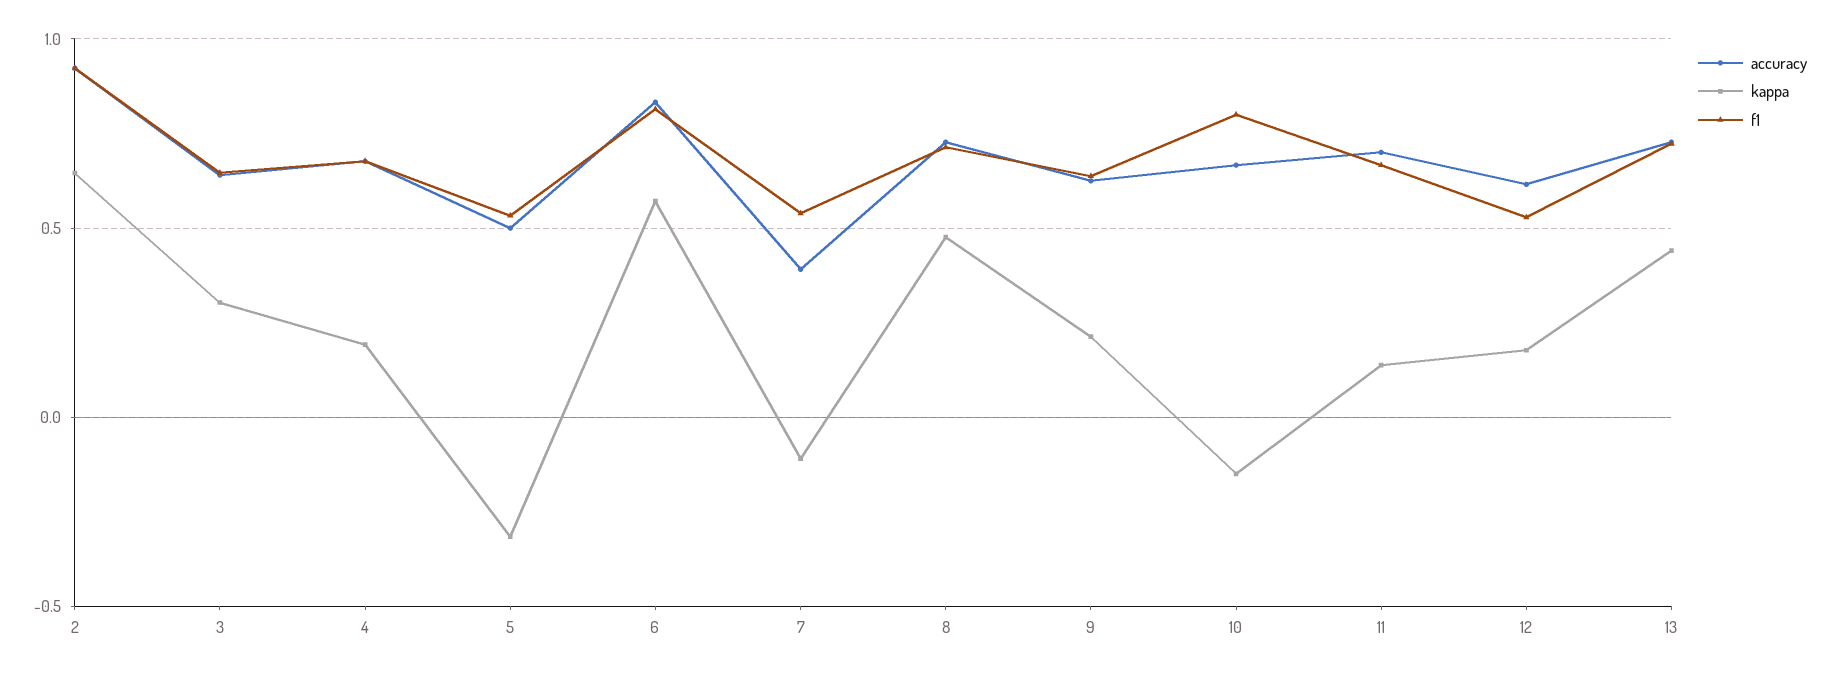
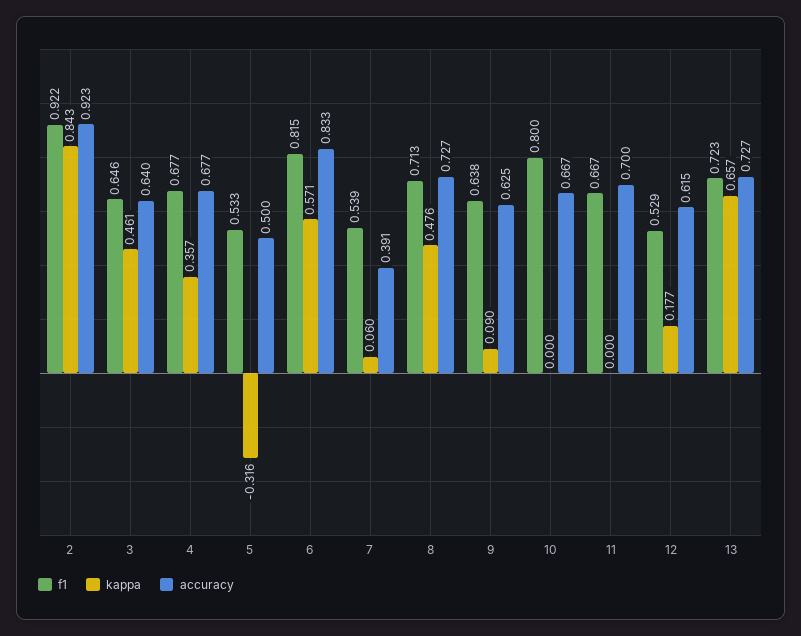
  {
    "accuracy": {
      "2": 0.923,
      "3": 0.64,
      "4": 0.677,
      "5": 0.5,
      "6": 0.833,
      "7": 0.391,
      "8": 0.727,
      "9": 0.625,
      "10": 0.667,
      "11": 0.7,
      "12": 0.615,
      "13": 0.727
    },
    "kappa": {
-     "2": 0.65,
+     "2": 0.843,
-     "3": 0.3,
+     "3": 0.461,
-     "4": 0.2,
+     "4": 0.357,
      "5": -0.316,
      "6": 0.571,
-     "7": -0.1,
+     "7": 0.06,
      "8": 0.476,
-     "9": 0.2,
+     "9": 0.09,
-     "10": -0.15,
+     "10": 0,
-     "11": 0.15,
+     "11": 0,
      "12": 0.177,
-     "13": 0.45
+     "13": 0.657
    },
    "f1": {
      "2": 0.922,
      "3": 0.646,
      "4": 0.677,
      "5": 0.533,
      "6": 0.815,
      "7": 0.539,
      "8": 0.713,
      "9": 0.638,
      "10": 0.8,
      "11": 0.667,
      "12": 0.529,
      "13": 0.723
    }
  }

